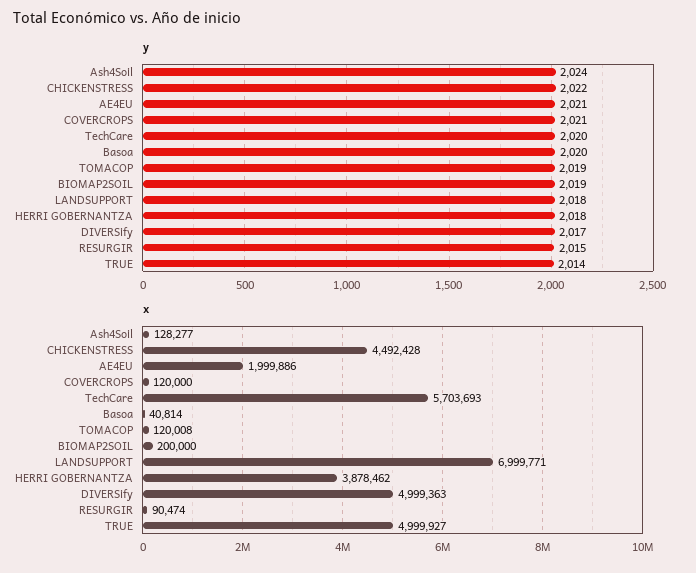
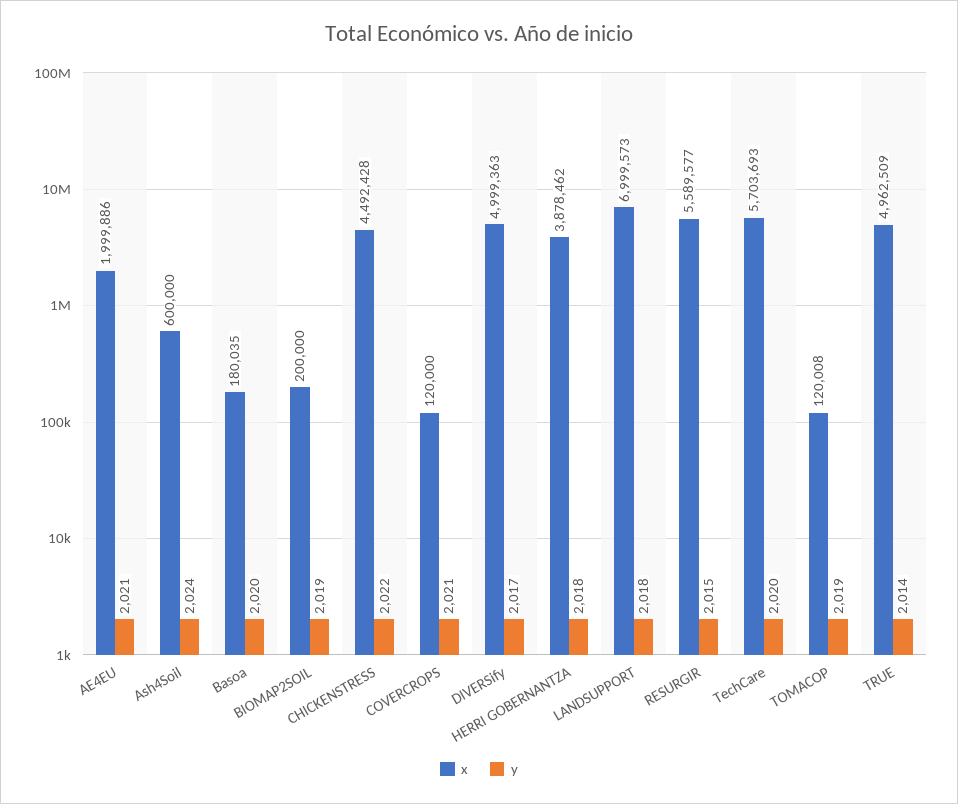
  {
    "y": {
      "Ash4Soil": 2024,
      "CHICKENSTRESS": 2022,
      "AE4EU": 2021,
      "COVERCROPS": 2021,
      "TechCare": 2020,
      "Basoa": 2020,
      "TOMACOP": 2019,
      "BIOMAP2SOIL": 2019,
      "LANDSUPPORT": 2018,
      "HERRI GOBERNANTZA": 2018,
      "DIVERSify": 2017,
      "RESURGIR": 2015,
      "TRUE": 2014
    },
    "x": {
-     "Ash4Soil": 128277,
+     "Ash4Soil": 600000,
      "CHICKENSTRESS": 4492428,
      "AE4EU": 1999886,
      "COVERCROPS": 120000,
      "TechCare": 5703693,
-     "Basoa": 40814,
+     "Basoa": 180035,
      "TOMACOP": 120008,
      "BIOMAP2SOIL": 200000,
-     "LANDSUPPORT": 6999771,
+     "LANDSUPPORT": 6999573,
      "HERRI GOBERNANTZA": 3878462,
      "DIVERSify": 4999363,
-     "RESURGIR": 90474,
+     "RESURGIR": 5589577,
-     "TRUE": 4999927
+     "TRUE": 4962509
    }
  }

